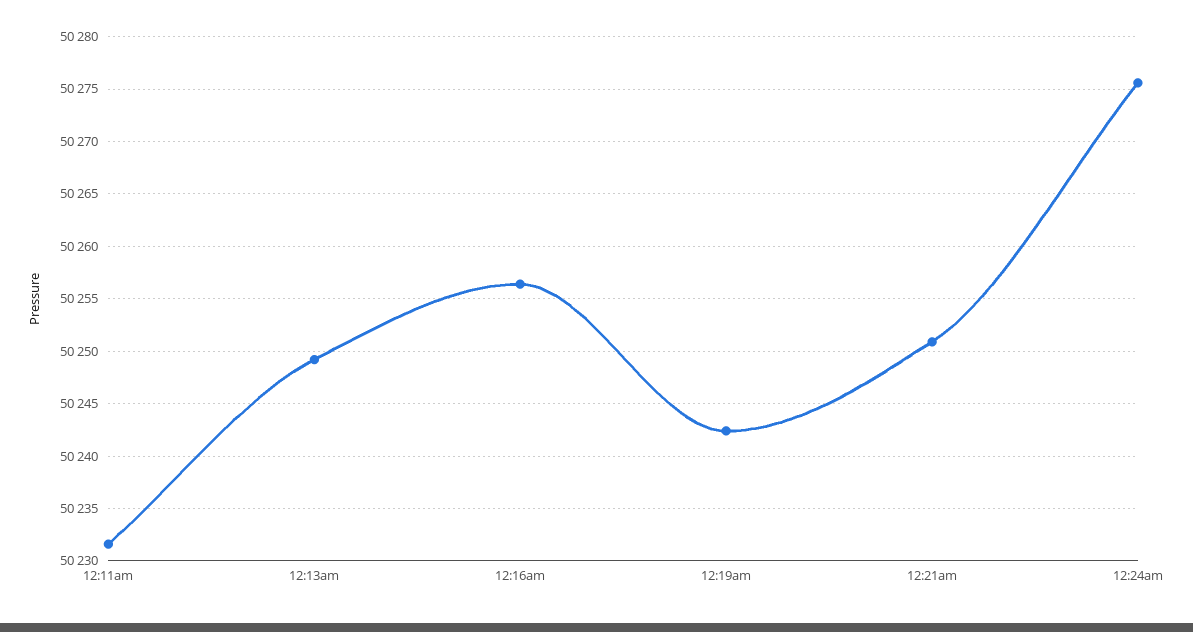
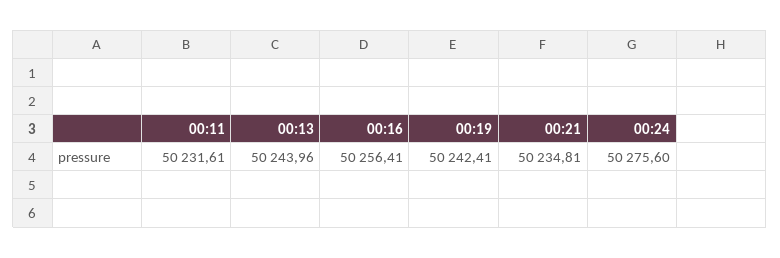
  {
    "12:11am": 50231.61,
-   "12:13am": 50249,
+   "12:13am": 50243.96,
    "12:16am": 50256.41,
    "12:19am": 50242.41,
-   "12:21am": 50251,
+   "12:21am": 50234.81,
    "12:24am": 50275.6
  }

